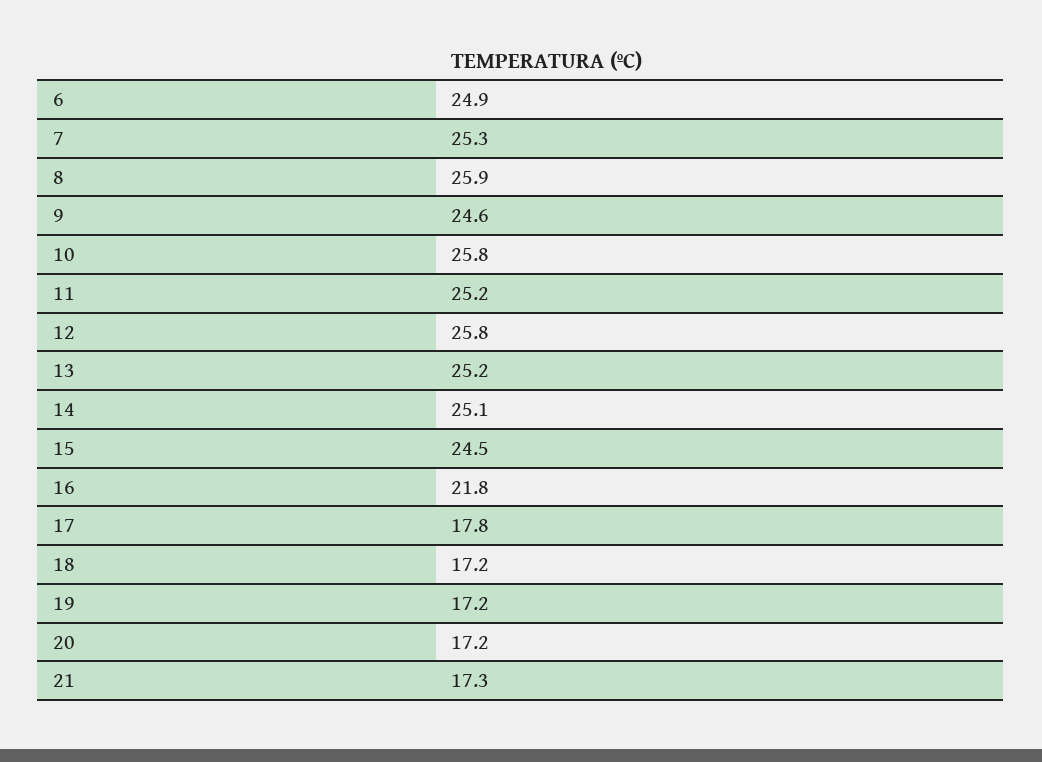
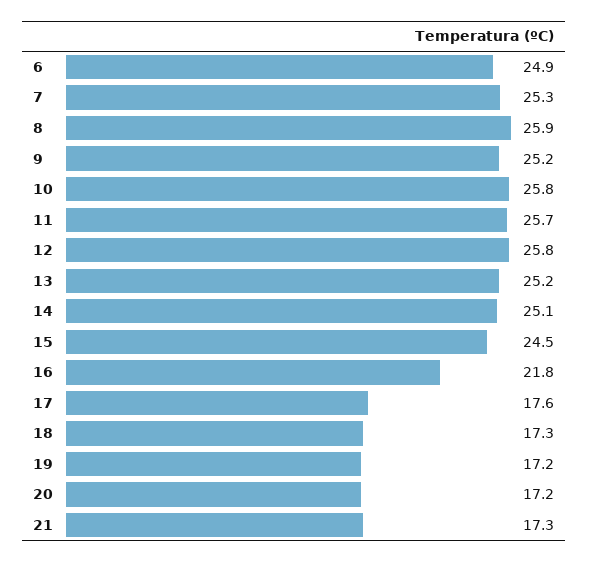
  {
    "6": 24.9,
    "7": 25.3,
    "8": 25.9,
-   "9": 24.6,
+   "9": 25.2,
    "10": 25.8,
-   "11": 25.2,
+   "11": 25.7,
    "12": 25.8,
    "13": 25.2,
    "14": 25.1,
    "15": 24.5,
    "16": 21.8,
-   "17": 17.8,
+   "17": 17.6,
-   "18": 17.2,
+   "18": 17.3,
    "19": 17.2,
    "20": 17.2,
    "21": 17.3
  }

